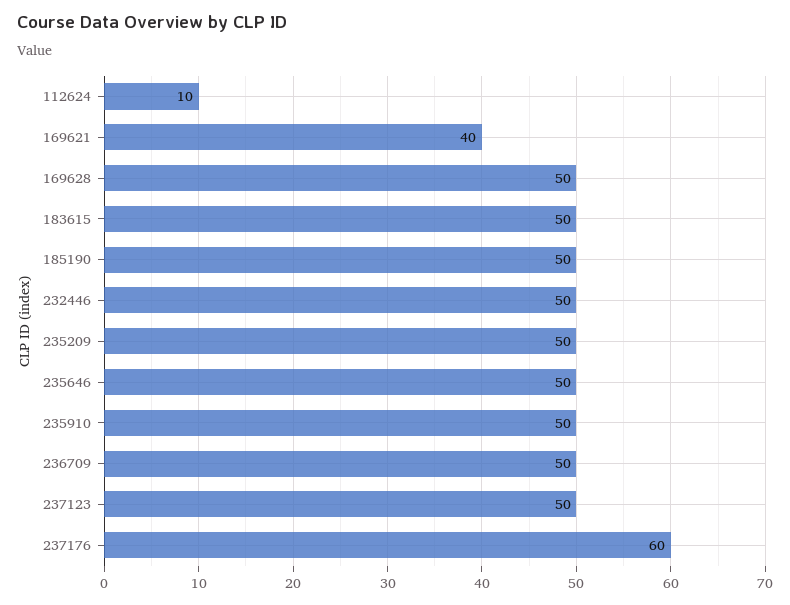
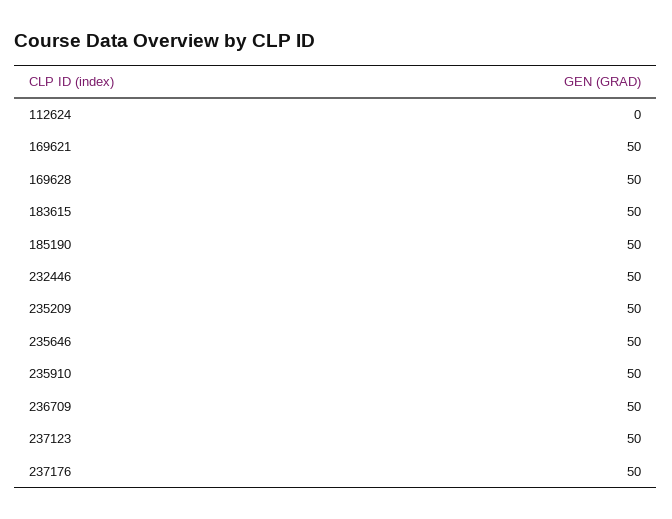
  {
-   "112624": 10,
+   "112624": 0,
-   "169621": 40,
+   "169621": 50,
    "169628": 50,
    "183615": 50,
    "185190": 50,
    "232446": 50,
    "235209": 50,
    "235646": 50,
    "235910": 50,
    "236709": 50,
    "237123": 50,
-   "237176": 60
+   "237176": 50
  }

